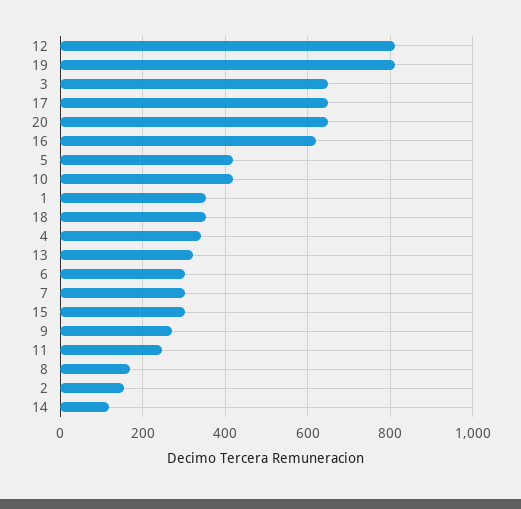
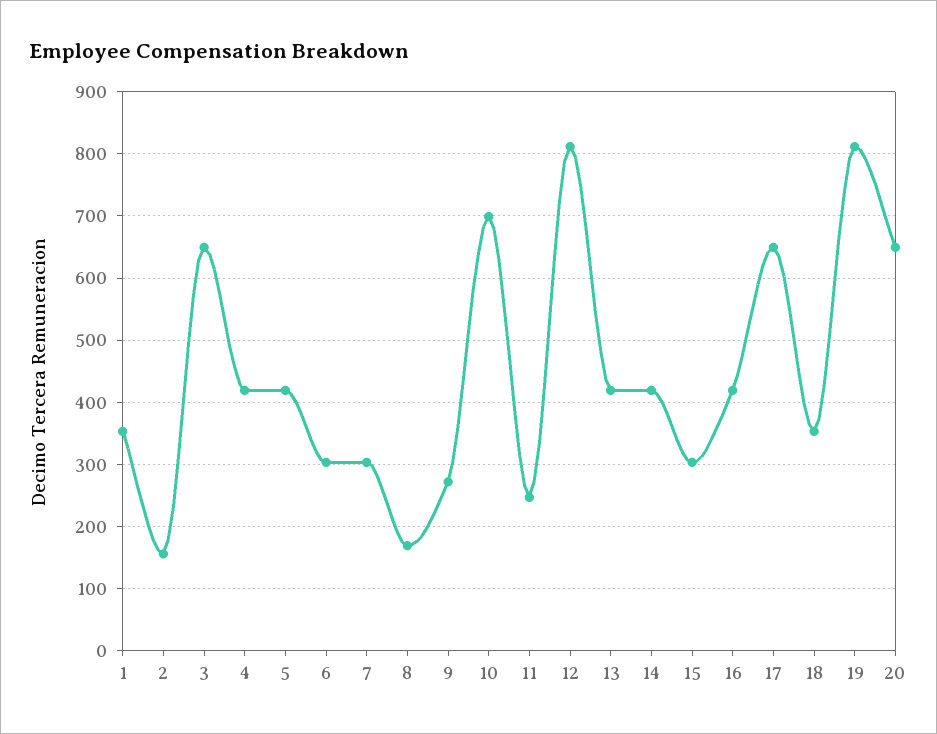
  {
    "12": 810,
    "19": 810,
    "3": 650,
    "17": 650,
    "20": 650,
-   "16": 620,
+   "16": 420,
    "5": 420,
-   "10": 420,
+   "10": 700,
    "1": 350,
    "18": 350,
-   "4": 340,
+   "4": 420,
-   "13": 320,
+   "13": 420,
    "6": 300,
    "7": 300,
    "15": 300,
    "9": 270,
    "11": 250,
    "8": 170,
    "2": 160,
-   "14": 120
+   "14": 420
  }

